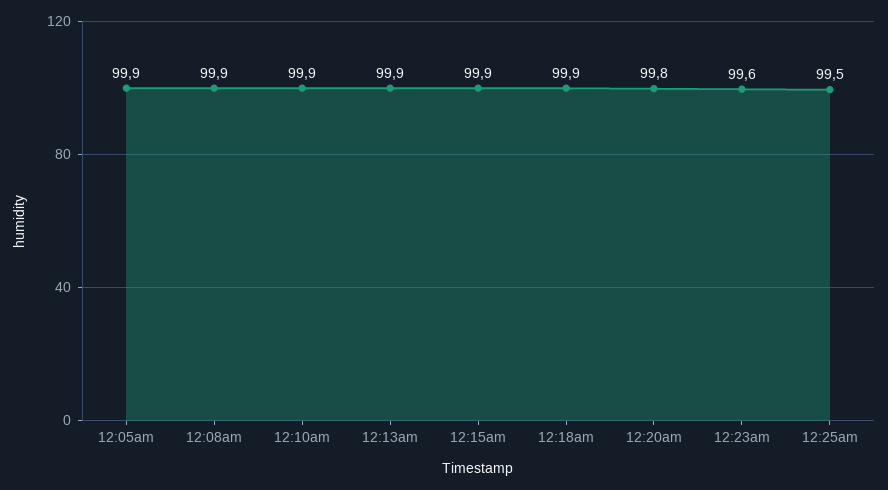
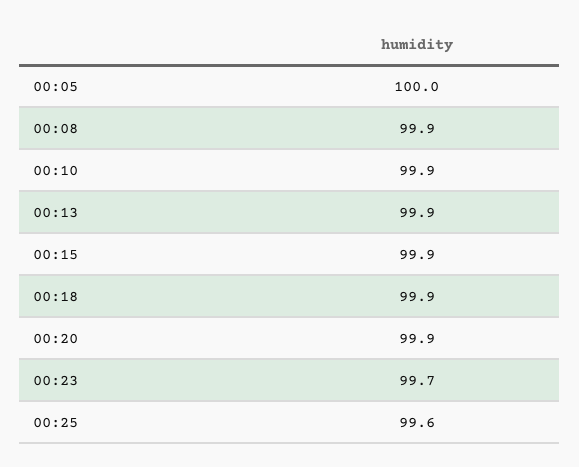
  {
-   "12:05am": 99.9,
+   "12:05am": 100,
    "12:08am": 99.9,
    "12:10am": 99.9,
    "12:13am": 99.9,
    "12:15am": 99.9,
    "12:18am": 99.9,
-   "12:20am": 99.8,
+   "12:20am": 99.9,
-   "12:23am": 99.6,
+   "12:23am": 99.7,
-   "12:25am": 99.5
+   "12:25am": 99.6
  }

